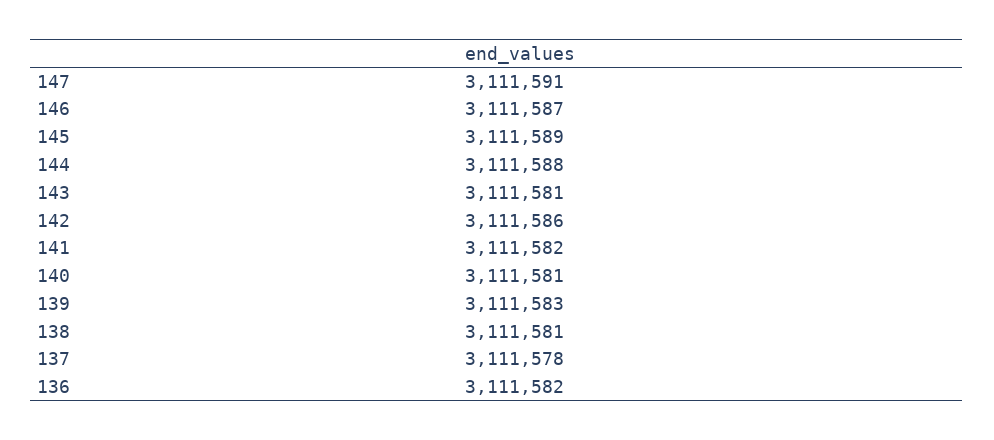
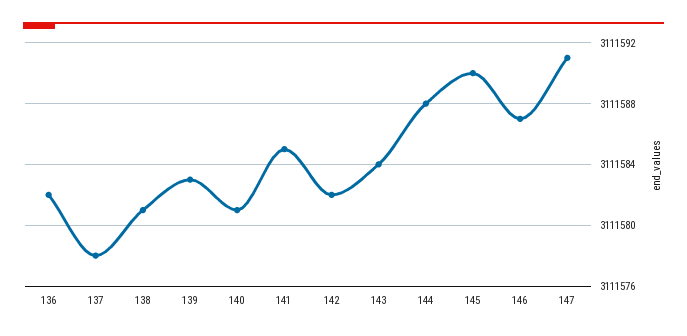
  {
    "147": 3111591,
    "146": 3111587,
-   "145": 3111589,
+   "145": 3111590,
    "144": 3111588,
-   "143": 3111581,
+   "143": 3111584,
-   "142": 3111586,
+   "142": 3111582,
-   "141": 3111582,
+   "141": 3111585,
    "140": 3111581,
    "139": 3111583,
    "138": 3111581,
    "137": 3111578,
    "136": 3111582
  }

